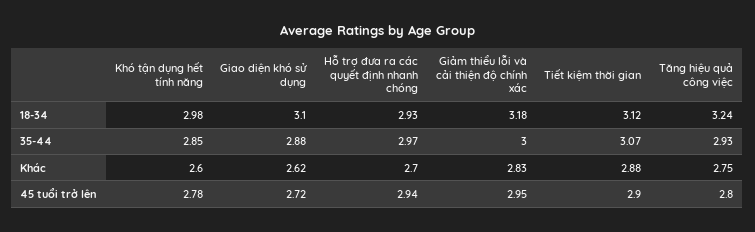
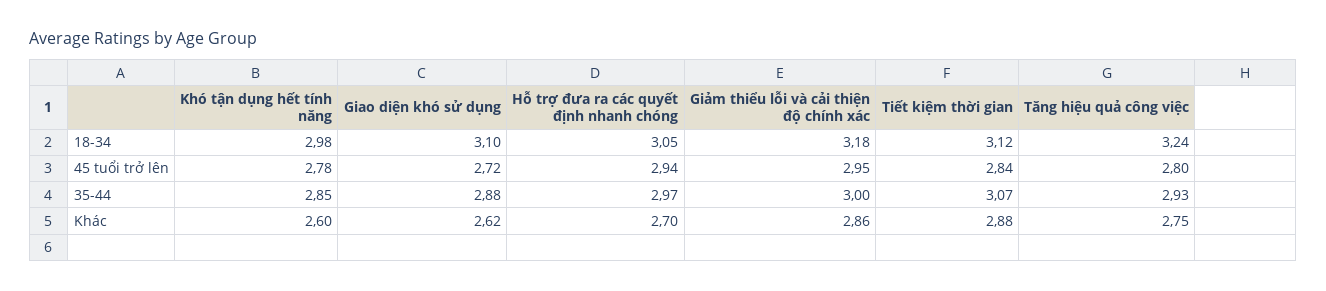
  {
    "Khó tận dụng hết tính năng": {
      "18-34": 2.98,
      "35-44": 2.85,
      "Khác": 2.6,
      "45 tuổi trở lên": 2.78
    },
    "Giao diện khó sử dụng": {
      "18-34": 3.1,
      "35-44": 2.88,
      "Khác": 2.62,
      "45 tuổi trở lên": 2.72
    },
    "Hỗ trợ đưa ra các quyết định nhanh chóng": {
-     "18-34": 2.93,
+     "18-34": 3.05,
      "35-44": 2.97,
      "Khác": 2.7,
      "45 tuổi trở lên": 2.94
    },
    "Giảm thiểu lỗi và cải thiện độ chính xác": {
      "18-34": 3.18,
      "35-44": 3,
-     "Khác": 2.83,
+     "Khác": 2.86,
      "45 tuổi trở lên": 2.95
    },
    "Tiết kiệm thời gian": {
      "18-34": 3.12,
      "35-44": 3.07,
      "Khác": 2.88,
-     "45 tuổi trở lên": 2.9
+     "45 tuổi trở lên": 2.84
    },
    "Tăng hiệu quả công việc": {
      "18-34": 3.24,
      "35-44": 2.93,
      "Khác": 2.75,
      "45 tuổi trở lên": 2.8
    }
  }

